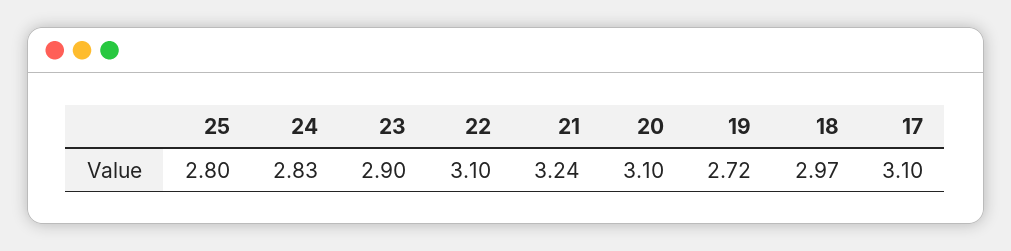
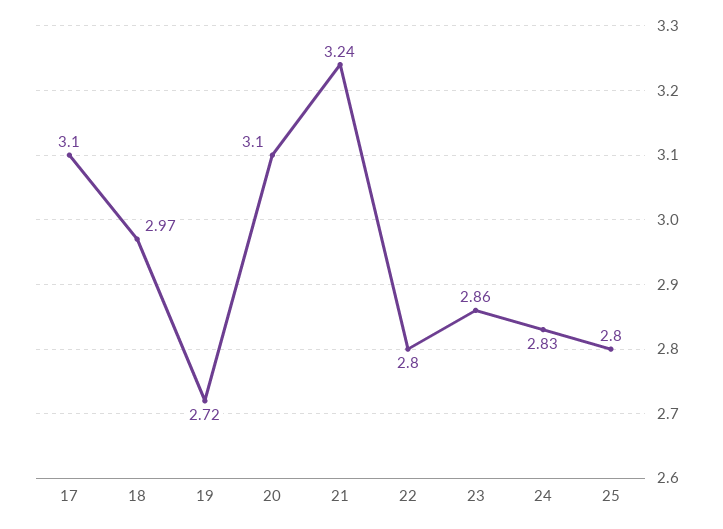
  {
    "25": 2.8,
    "24": 2.83,
-   "23": 2.9,
+   "23": 2.86,
-   "22": 3.1,
+   "22": 2.8,
    "21": 3.24,
    "20": 3.1,
    "19": 2.72,
    "18": 2.97,
    "17": 3.1
  }

